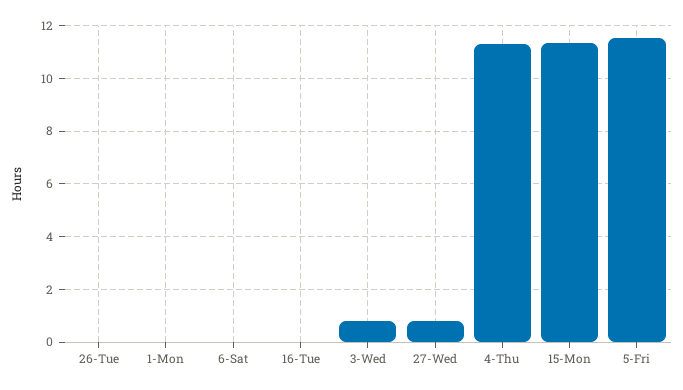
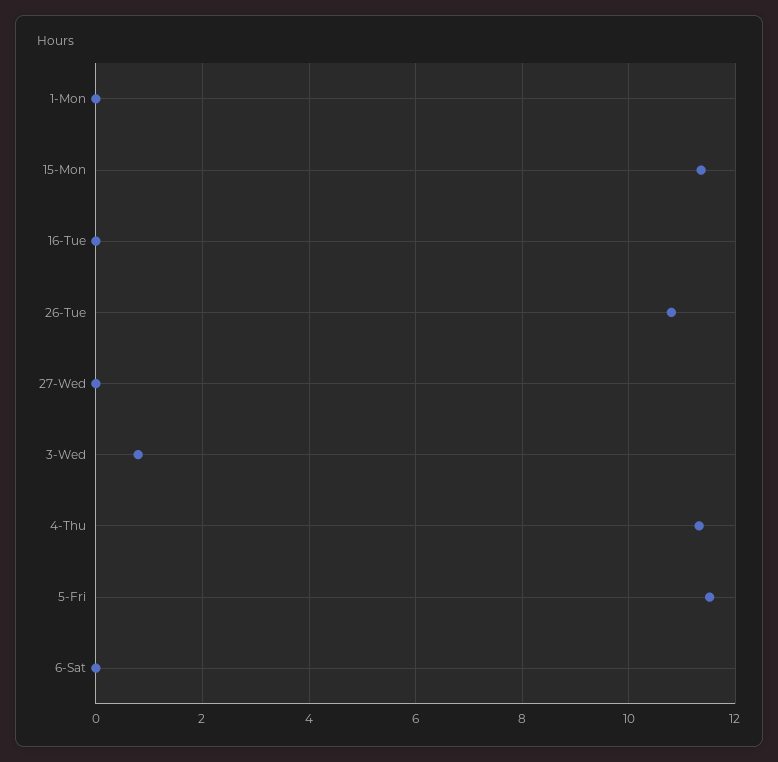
  {
-   "26-Tue": 0,
+   "26-Tue": 10.8,
    "1-Mon": 0,
    "6-Sat": 0,
    "16-Tue": 0,
    "3-Wed": 0.8,
-   "27-Wed": 0.75,
+   "27-Wed": 0,
    "4-Thu": 11.4,
    "15-Mon": 11.4,
    "5-Fri": 11.6
  }

